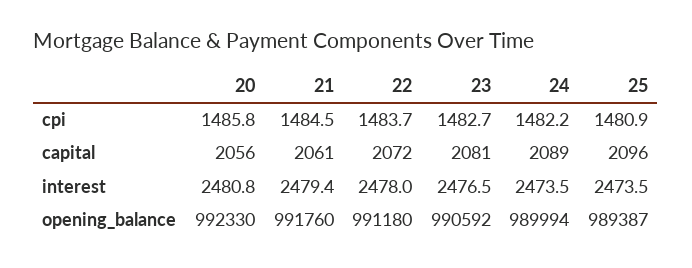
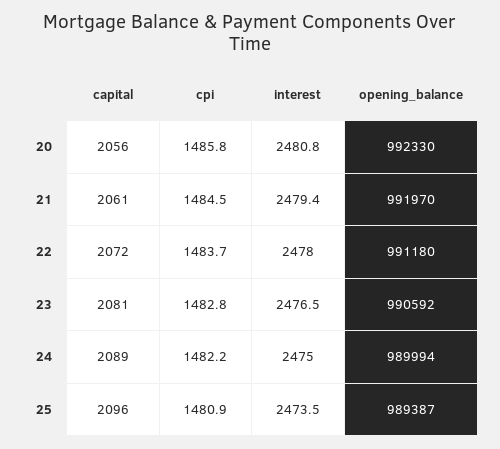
  {
    "20": {
      "cpi": 1485.8,
      "capital": 2056,
      "interest": 2480.8,
      "opening_balance": 992330
    },
    "21": {
      "cpi": 1484.5,
      "capital": 2061,
      "interest": 2479.4,
-     "opening_balance": 991760
+     "opening_balance": 991970
    },
    "22": {
      "cpi": 1483.7,
      "capital": 2072,
      "interest": 2478,
      "opening_balance": 991180
    },
    "23": {
-     "cpi": 1482.7,
+     "cpi": 1482.8,
      "capital": 2081,
      "interest": 2476.5,
      "opening_balance": 990592
    },
    "24": {
      "cpi": 1482.2,
      "capital": 2089,
-     "interest": 2473.5,
+     "interest": 2475,
      "opening_balance": 989994
    },
    "25": {
      "cpi": 1480.9,
      "capital": 2096,
      "interest": 2473.5,
      "opening_balance": 989387
    }
  }

